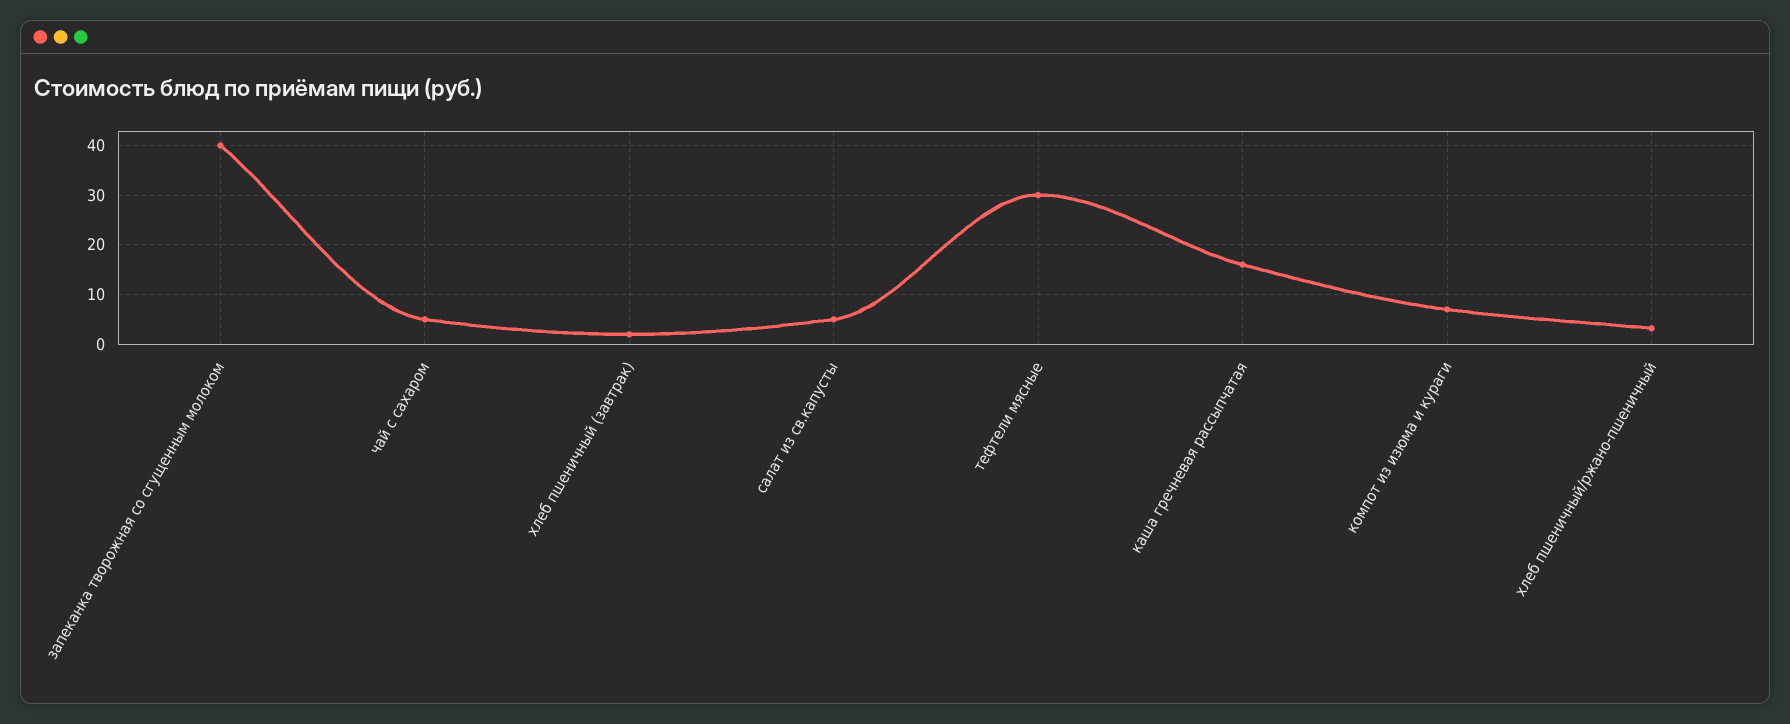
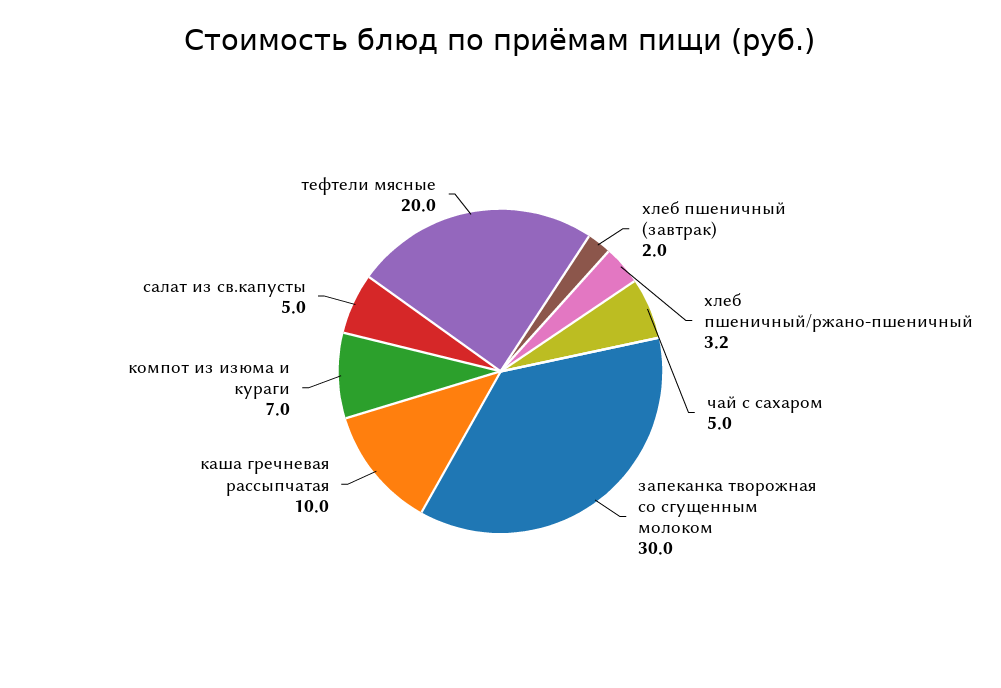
  {
-   "запеканка творожная со сгущенным молоком": 40,
+   "запеканка творожная со сгущенным молоком": 30,
    "чай с сахаром": 5,
    "хлеб пшеничный (завтрак)": 2,
    "салат из св.капусты": 5,
-   "тефтели мясные": 30,
+   "тефтели мясные": 20,
-   "каша гречневая рассыпчатая": 16,
+   "каша гречневая рассыпчатая": 10,
    "компот из изюма и кураги": 7,
    "хлеб пшеничный/ржано-пшеничный": 3.2
  }

